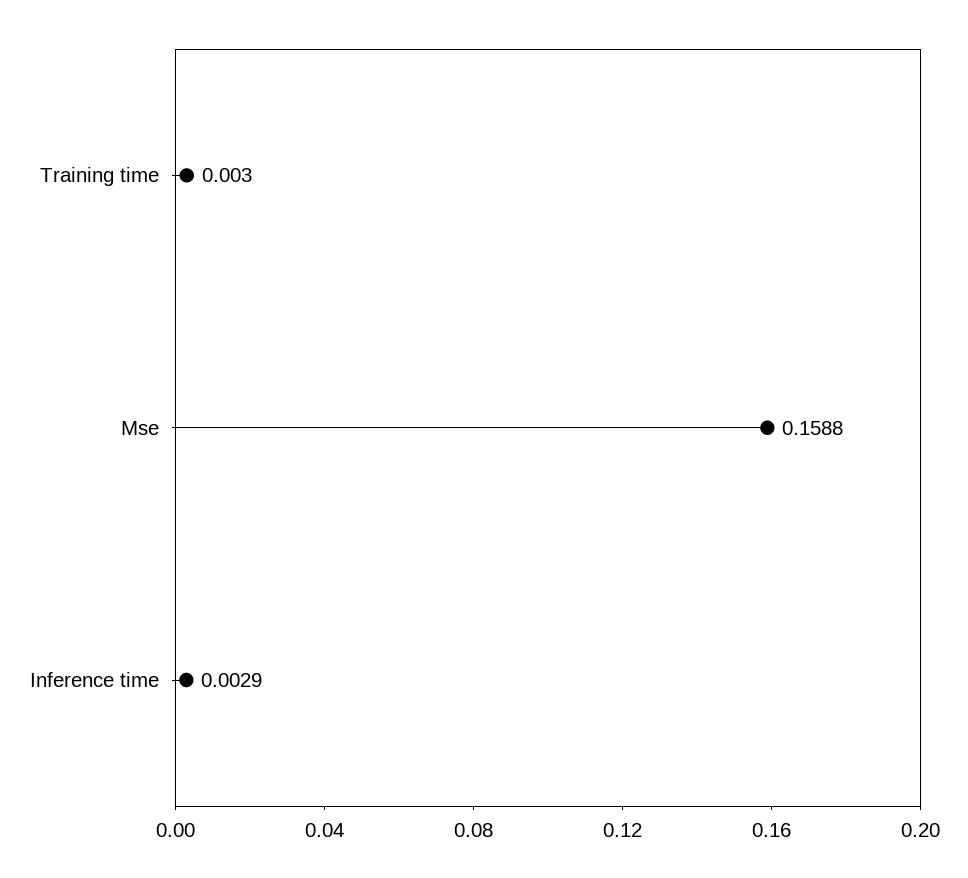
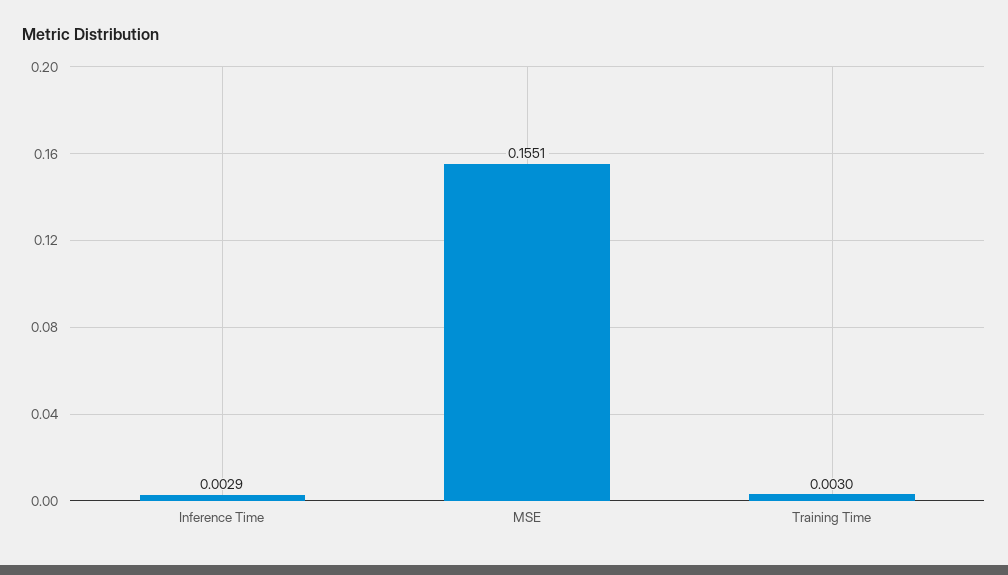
  {
    "Training time": 0.003,
-   "Mse": 0.1588,
+   "Mse": 0.1551,
    "Inference time": 0.0029
  }

